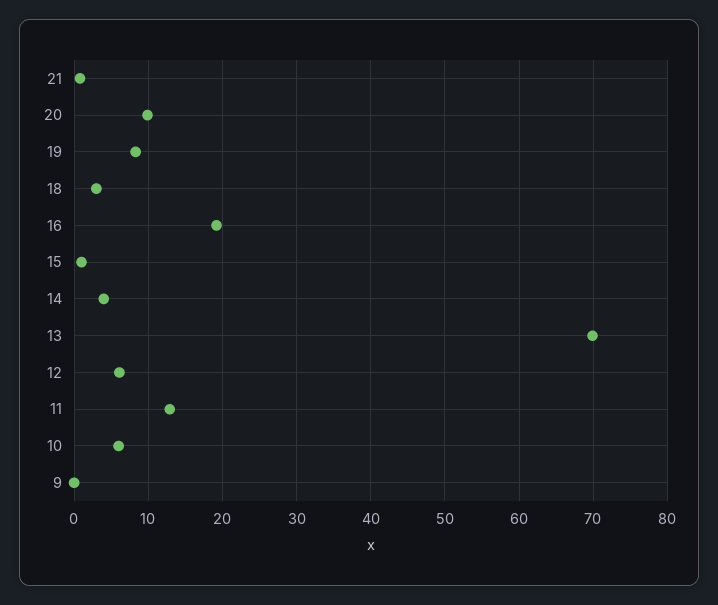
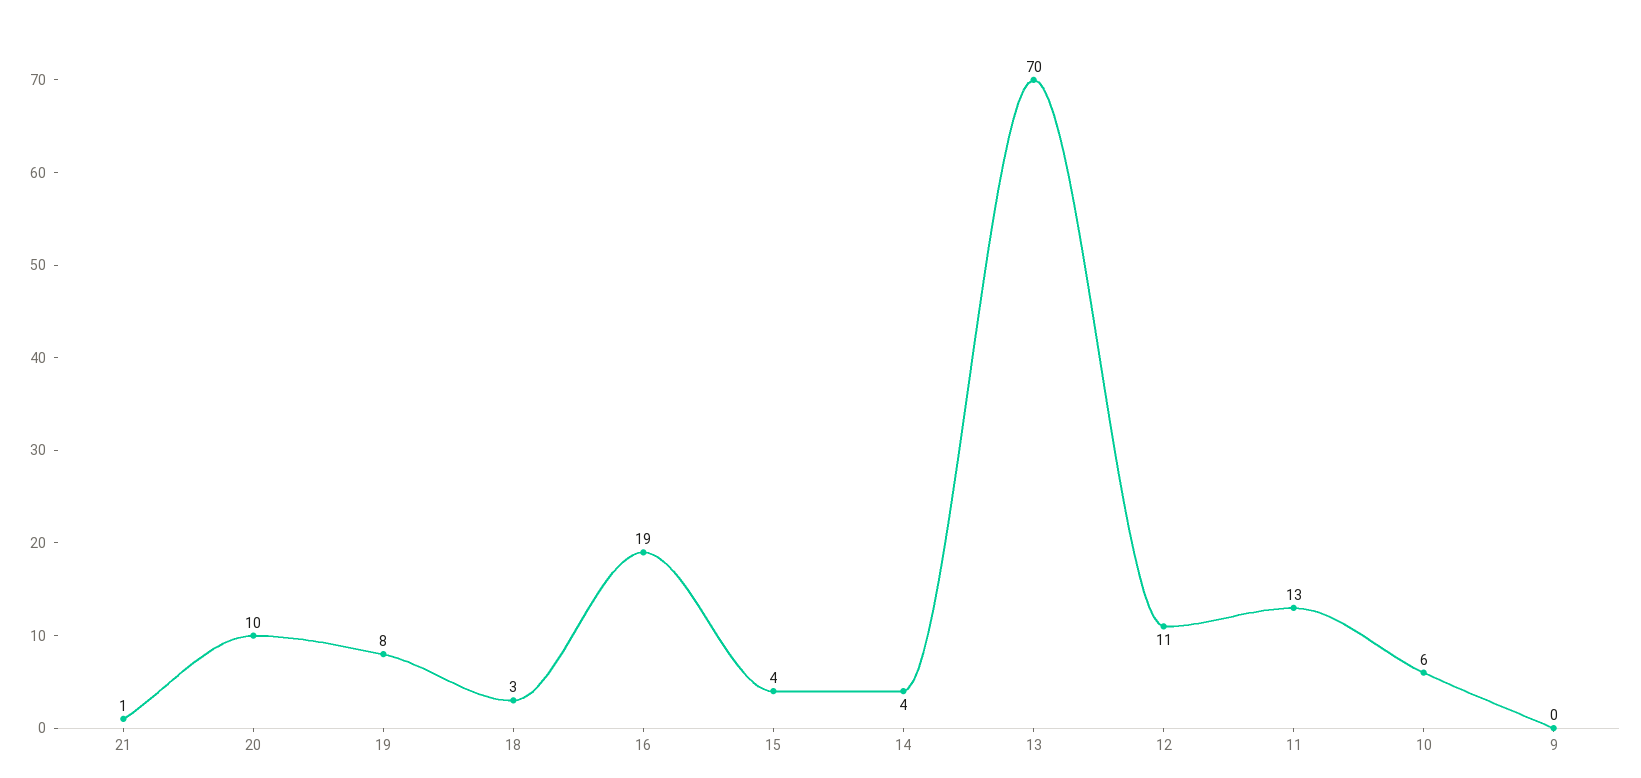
  {
    "21": 1,
    "20": 10,
    "19": 8,
    "18": 3,
    "16": 19,
-   "15": 1,
+   "15": 4,
    "14": 4,
    "13": 70,
-   "12": 6,
+   "12": 11,
    "11": 13,
    "10": 6,
    "9": 0
  }

